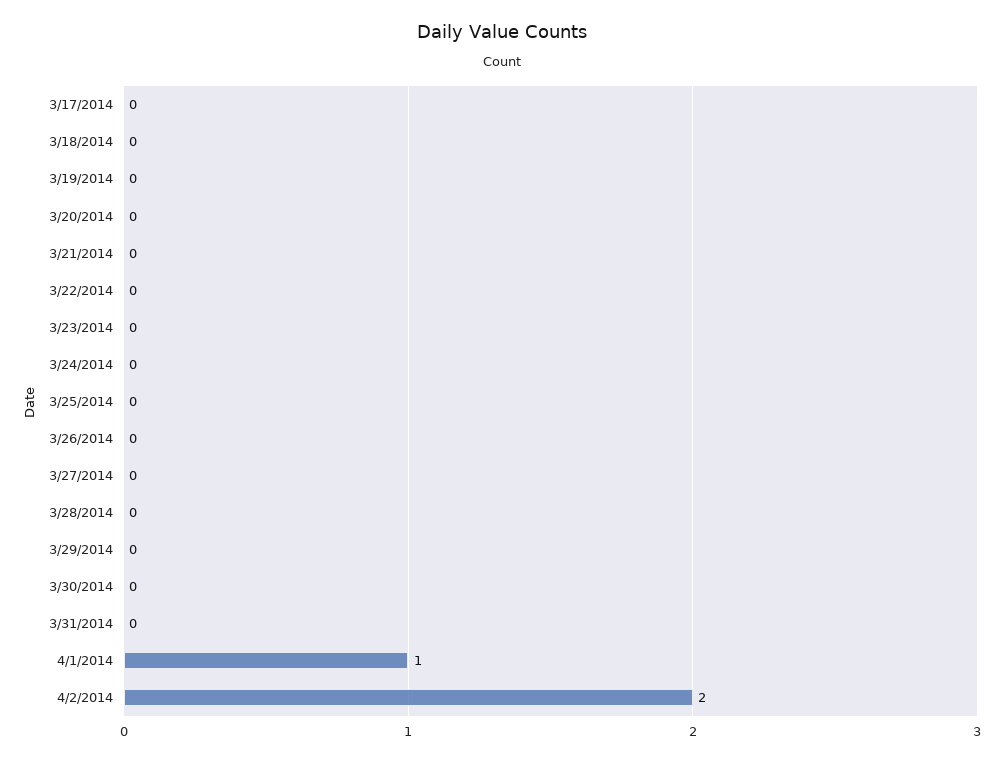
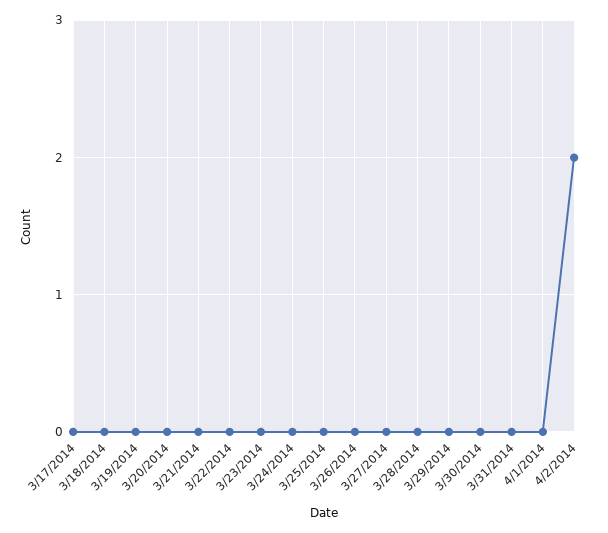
  {
    "3/17/2014": 0,
    "3/18/2014": 0,
    "3/19/2014": 0,
    "3/20/2014": 0,
    "3/21/2014": 0,
    "3/22/2014": 0,
    "3/23/2014": 0,
    "3/24/2014": 0,
    "3/25/2014": 0,
    "3/26/2014": 0,
    "3/27/2014": 0,
    "3/28/2014": 0,
    "3/29/2014": 0,
    "3/30/2014": 0,
    "3/31/2014": 0,
-   "4/1/2014": 1,
+   "4/1/2014": 0,
    "4/2/2014": 2
  }

